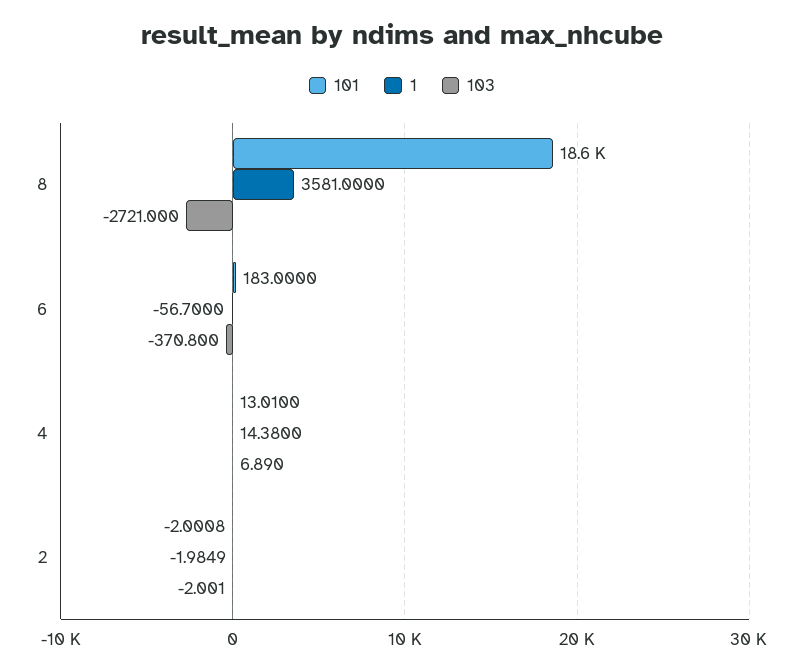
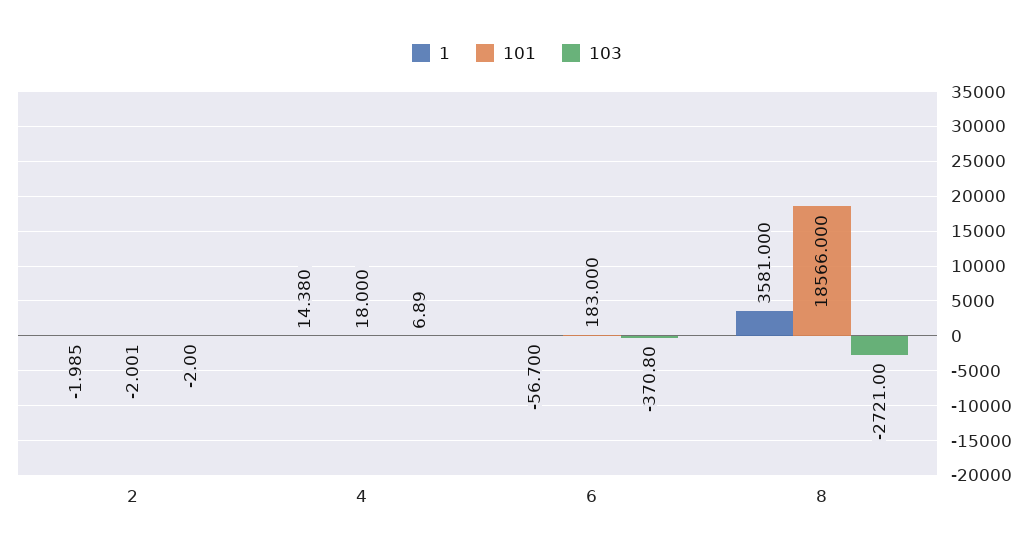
  {
    "101": {
      "8": 18566,
      "6": 183,
-     "4": 13.01,
+     "4": 18,
      "2": -2.0008
    },
    "1": {
      "8": 3581,
      "6": -56.7,
      "4": 14.38,
      "2": -1.9849
    },
    "103": {
      "8": -2721,
      "6": -370.8,
      "4": 6.89,
      "2": -2.001
    }
  }

